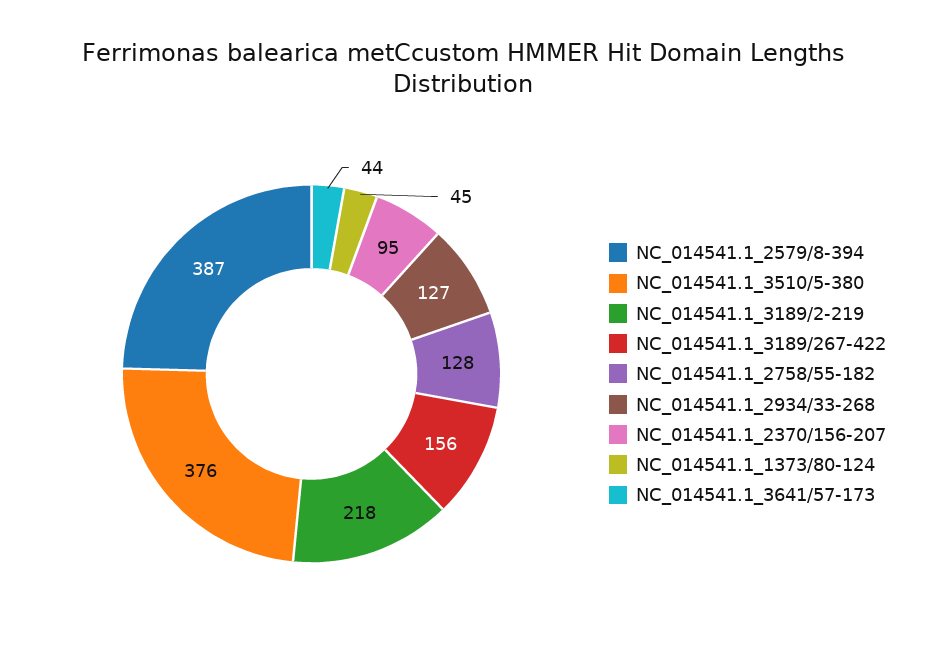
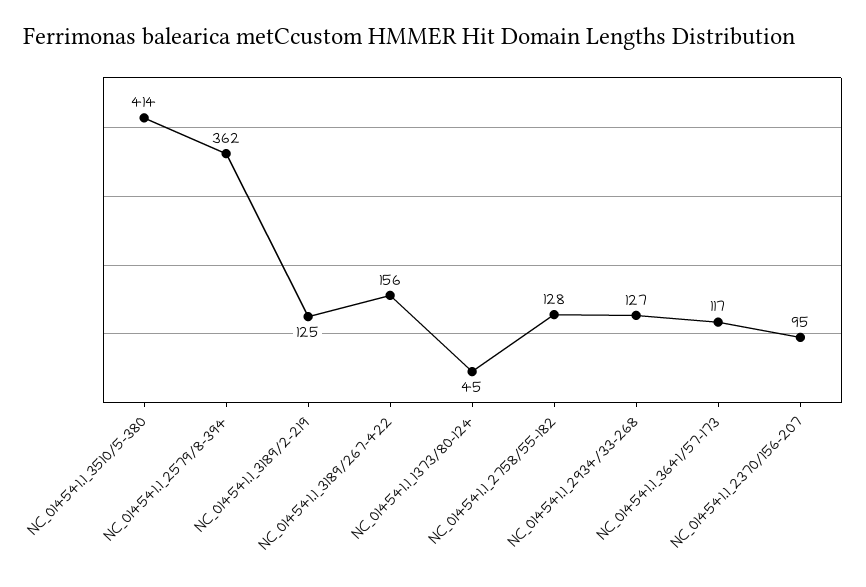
  {
-   "NC_014541.1_2579/8-394": 387,
+   "NC_014541.1_2579/8-394": 362,
-   "NC_014541.1_3510/5-380": 376,
+   "NC_014541.1_3510/5-380": 414,
-   "NC_014541.1_3189/2-219": 218,
+   "NC_014541.1_3189/2-219": 125,
    "NC_014541.1_3189/267-422": 156,
    "NC_014541.1_2758/55-182": 128,
    "NC_014541.1_2934/33-268": 127,
    "NC_014541.1_2370/156-207": 95,
    "NC_014541.1_1373/80-124": 45,
-   "NC_014541.1_3641/57-173": 44
+   "NC_014541.1_3641/57-173": 117
  }

